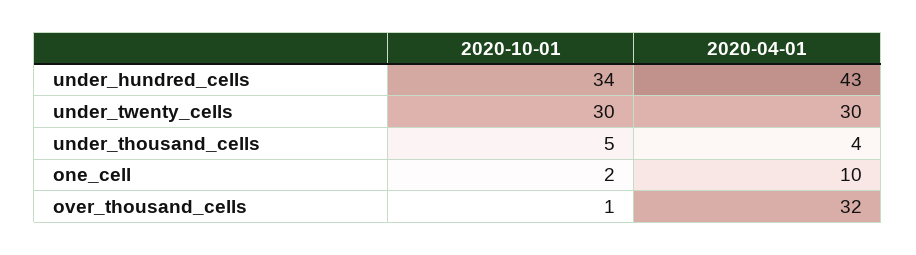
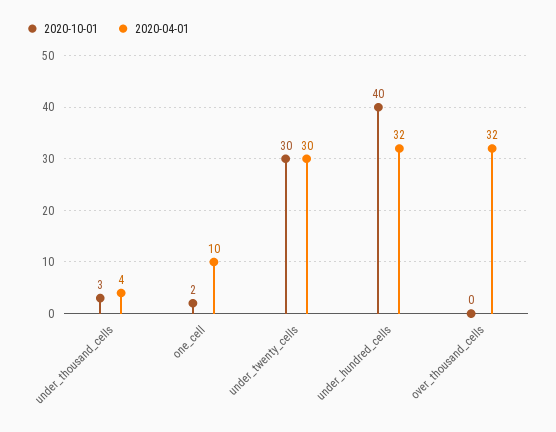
  {
    "2020-10-01": {
-     "under_hundred_cells": 34,
+     "under_hundred_cells": 40,
      "under_twenty_cells": 30,
-     "under_thousand_cells": 5,
+     "under_thousand_cells": 3,
      "one_cell": 2,
-     "over_thousand_cells": 1
+     "over_thousand_cells": 0
    },
    "2020-04-01": {
-     "under_hundred_cells": 43,
+     "under_hundred_cells": 32,
      "under_twenty_cells": 30,
      "under_thousand_cells": 4,
      "one_cell": 10,
      "over_thousand_cells": 32
    }
  }

